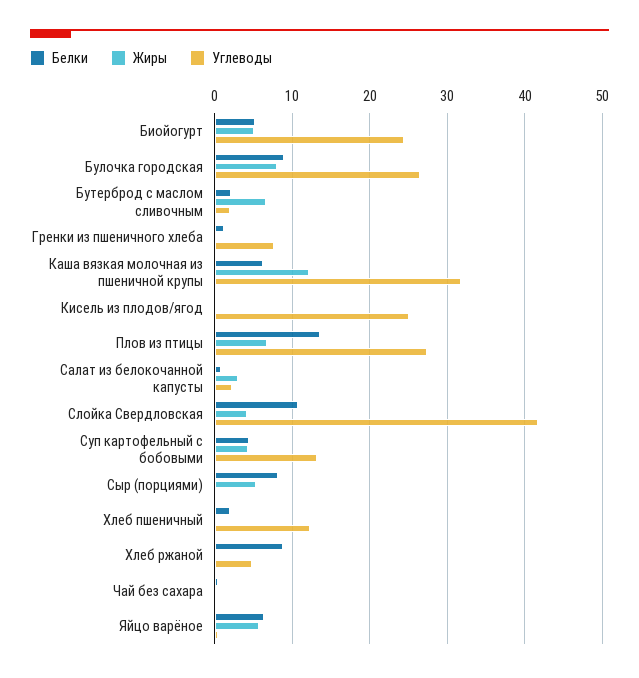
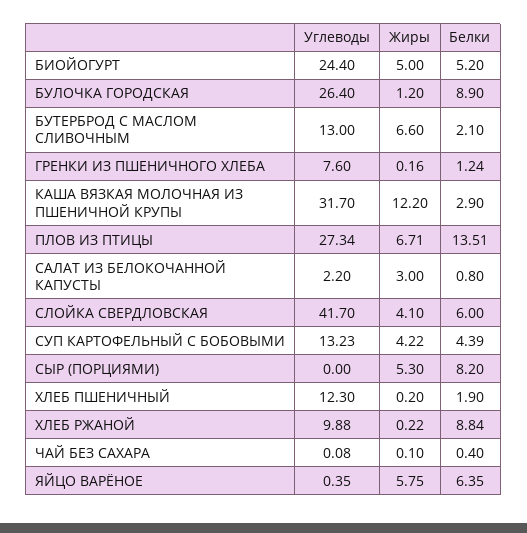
  {
    "Белки": {
      "Биойогурт": 5.2,
      "Булочка городская": 8.9,
      "Бутерброд с маслом сливочным": 2.1,
      "Гренки из пшеничного хлеба": 1.24,
-     "Каша вязкая молочная из пшеничной крупы": 6,
+     "Каша вязкая молочная из пшеничной крупы": 2.9,
-     "Кисель из плодов/ягод": 0,
      "Плов из птицы": 13.51,
      "Салат из белокочанной капусты": 0.8,
-     "Слойка Свердловская": 11,
+     "Слойка Свердловская": 6,
      "Суп картофельный с бобовыми": 4.39,
      "Сыр (порциями)": 8.2,
      "Хлеб пшеничный": 1.9,
      "Хлеб ржаной": 8.84,
      "Чай без сахара": 0.4,
      "Яйцо варёное": 6.35
    },
    "Жиры": {
      "Биойогурт": 5,
-     "Булочка городская": 8,
+     "Булочка городская": 1.2,
      "Бутерброд с маслом сливочным": 6.6,
      "Гренки из пшеничного хлеба": 0.16,
      "Каша вязкая молочная из пшеничной крупы": 12.2,
-     "Кисель из плодов/ягод": 0,
      "Плов из птицы": 6.71,
      "Салат из белокочанной капусты": 3,
      "Слойка Свердловская": 4.1,
      "Суп картофельный с бобовыми": 4.22,
      "Сыр (порциями)": 5.3,
      "Хлеб пшеничный": 0.2,
      "Хлеб ржаной": 0.22,
      "Чай без сахара": 0.1,
      "Яйцо варёное": 5.75
    },
    "Углеводы": {
      "Биойогурт": 24.4,
      "Булочка городская": 26.4,
-     "Бутерброд с маслом сливочным": 2,
+     "Бутерброд с маслом сливочным": 13,
      "Гренки из пшеничного хлеба": 7.6,
      "Каша вязкая молочная из пшеничной крупы": 31.7,
-     "Кисель из плодов/ягод": 25,
      "Плов из птицы": 27.34,
      "Салат из белокочанной капусты": 2.2,
      "Слойка Свердловская": 41.7,
      "Суп картофельный с бобовыми": 13.23,
      "Сыр (порциями)": 0,
      "Хлеб пшеничный": 12.3,
-     "Хлеб ржаной": 5,
+     "Хлеб ржаной": 9.88,
      "Чай без сахара": 0.08,
      "Яйцо варёное": 0.35
    }
  }

